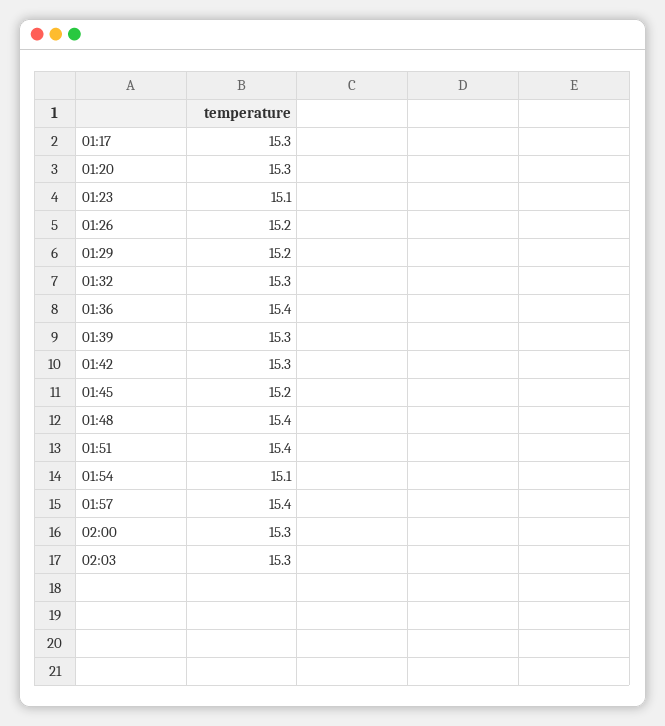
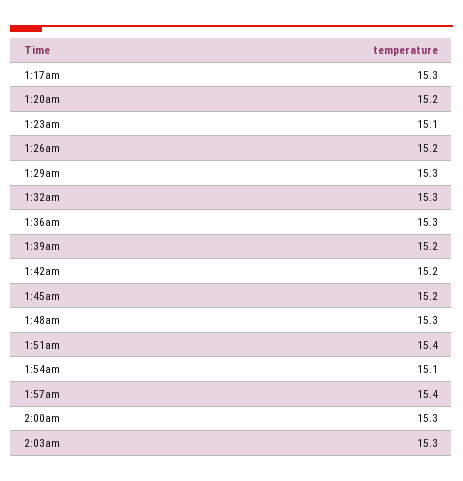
  {
    "01:17": 15.3,
-   "01:20": 15.3,
+   "01:20": 15.2,
    "01:23": 15.1,
    "01:26": 15.2,
-   "01:29": 15.2,
+   "01:29": 15.3,
    "01:32": 15.3,
-   "01:36": 15.4,
+   "01:36": 15.3,
-   "01:39": 15.3,
+   "01:39": 15.2,
-   "01:42": 15.3,
+   "01:42": 15.2,
    "01:45": 15.2,
-   "01:48": 15.4,
+   "01:48": 15.3,
    "01:51": 15.4,
    "01:54": 15.1,
    "01:57": 15.4,
    "02:00": 15.3,
    "02:03": 15.3
  }

